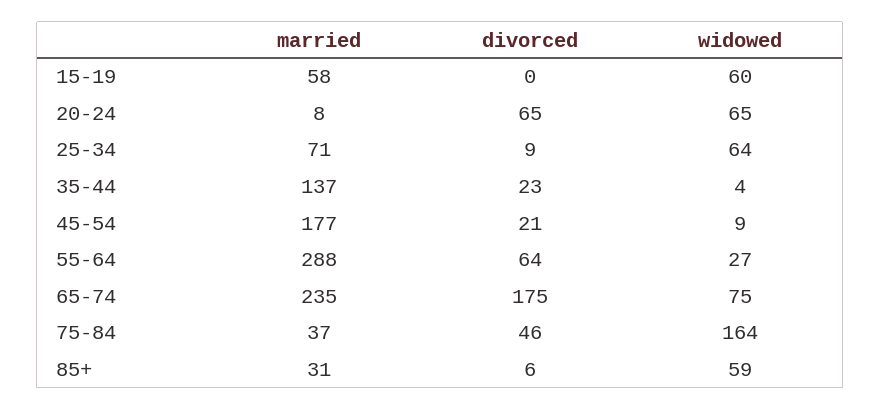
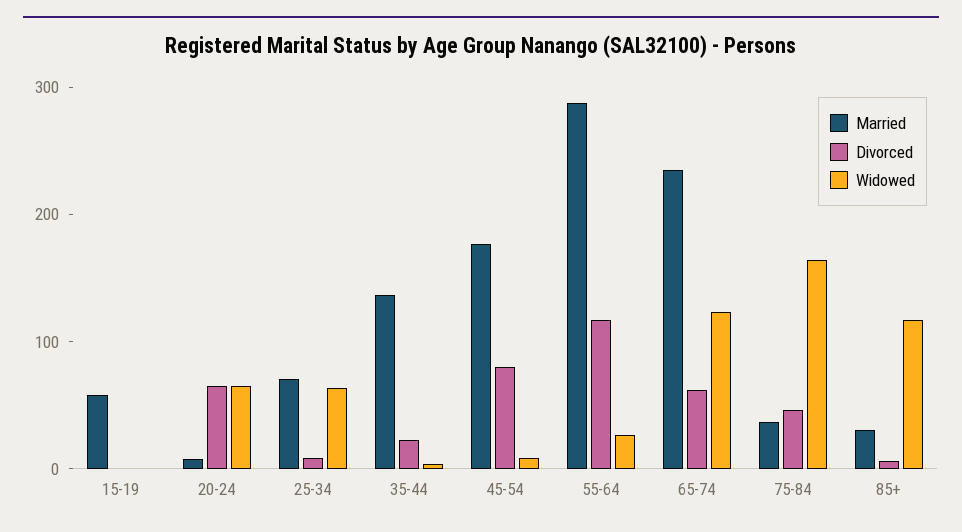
  {
    "married": {
      "15-19": 58,
      "20-24": 8,
      "25-34": 71,
      "35-44": 137,
      "45-54": 177,
      "55-64": 288,
      "65-74": 235,
      "75-84": 37,
      "85+": 31
    },
    "divorced": {
      "15-19": 0,
      "20-24": 65,
      "25-34": 9,
      "35-44": 23,
-     "45-54": 21,
+     "45-54": 80,
-     "55-64": 64,
+     "55-64": 120,
-     "65-74": 175,
+     "65-74": 60,
      "75-84": 46,
      "85+": 6
    },
    "widowed": {
-     "15-19": 60,
+     "15-19": 0,
      "20-24": 65,
      "25-34": 64,
      "35-44": 4,
      "45-54": 9,
      "55-64": 27,
-     "65-74": 75,
+     "65-74": 120,
      "75-84": 164,
-     "85+": 59
+     "85+": 120
    }
  }

